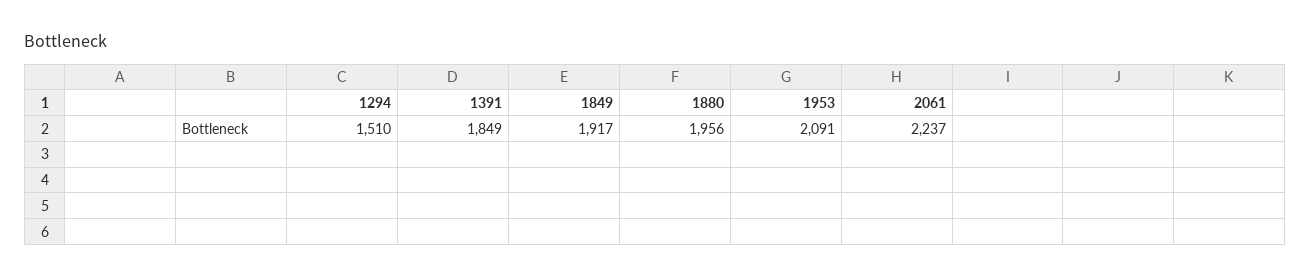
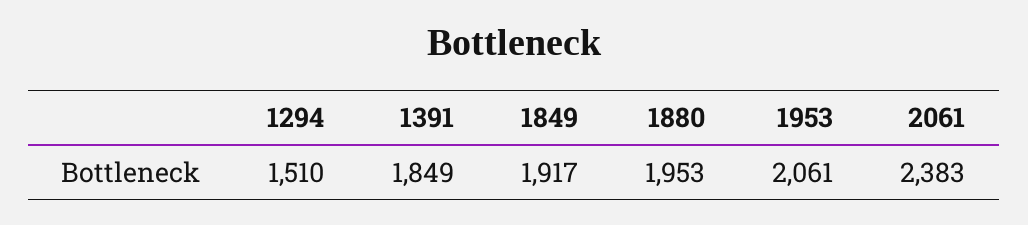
  {
    "1294": 1510,
    "1391": 1849,
    "1849": 1917,
-   "1880": 1956,
+   "1880": 1953,
-   "1953": 2091,
+   "1953": 2061,
-   "2061": 2237
+   "2061": 2383
  }

